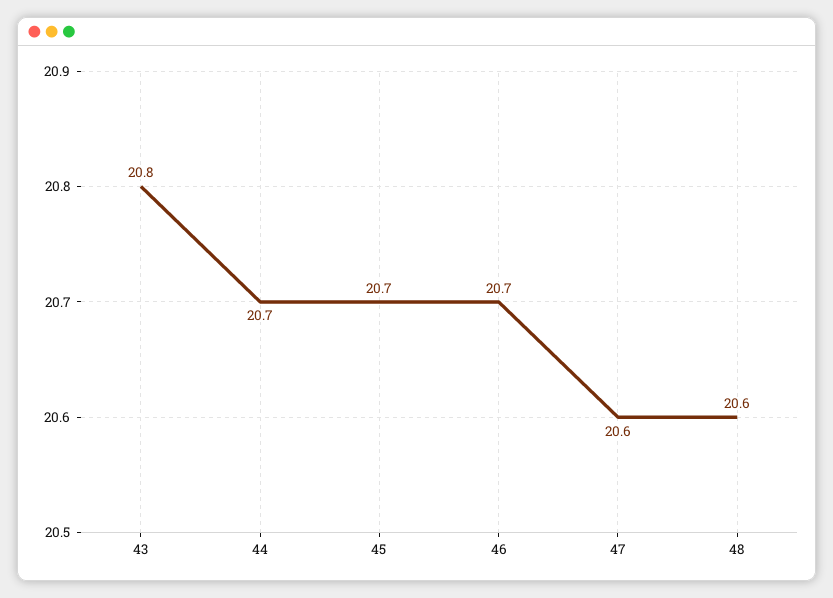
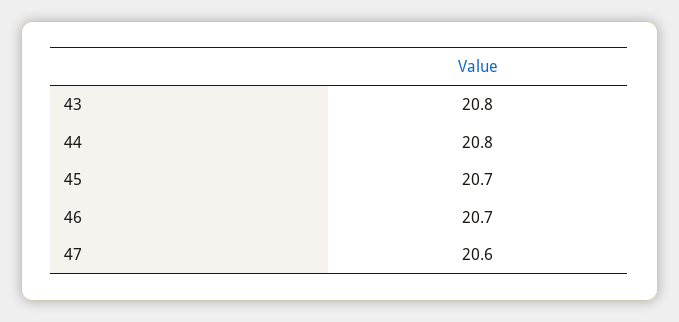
  {
    "43": 20.8,
-   "44": 20.7,
+   "44": 20.8,
    "45": 20.7,
    "46": 20.7,
-   "47": 20.6,
+   "47": 20.6
-   "48": 20.6
  }

